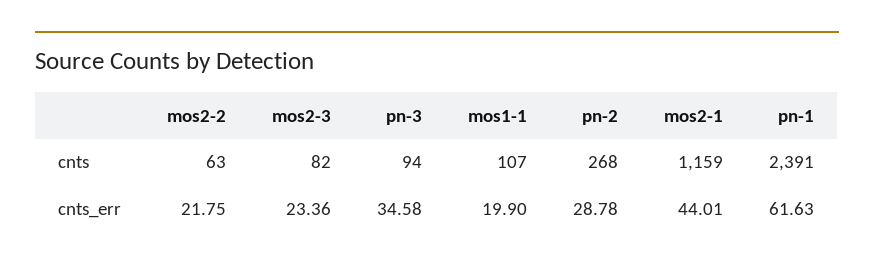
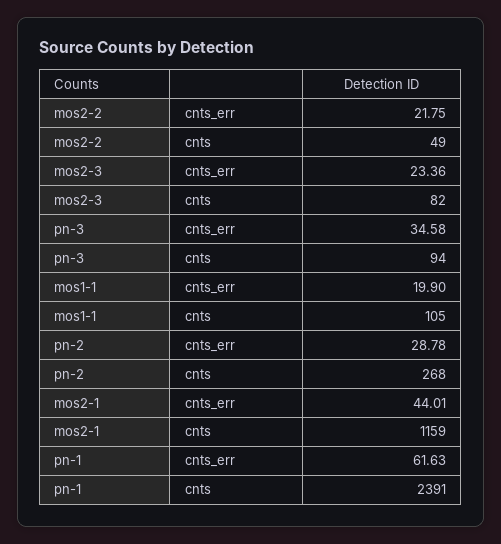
  {
    "mos2-2": {
-     "cnts": 63,
+     "cnts": 49,
      "cnts_err": 21.75
    },
    "mos2-3": {
      "cnts": 82,
      "cnts_err": 23.36
    },
    "pn-3": {
      "cnts": 94,
      "cnts_err": 34.58
    },
    "mos1-1": {
-     "cnts": 107,
+     "cnts": 105,
      "cnts_err": 19.9
    },
    "pn-2": {
      "cnts": 268,
      "cnts_err": 28.78
    },
    "mos2-1": {
      "cnts": 1159,
      "cnts_err": 44.01
    },
    "pn-1": {
      "cnts": 2391,
      "cnts_err": 61.63
    }
  }

